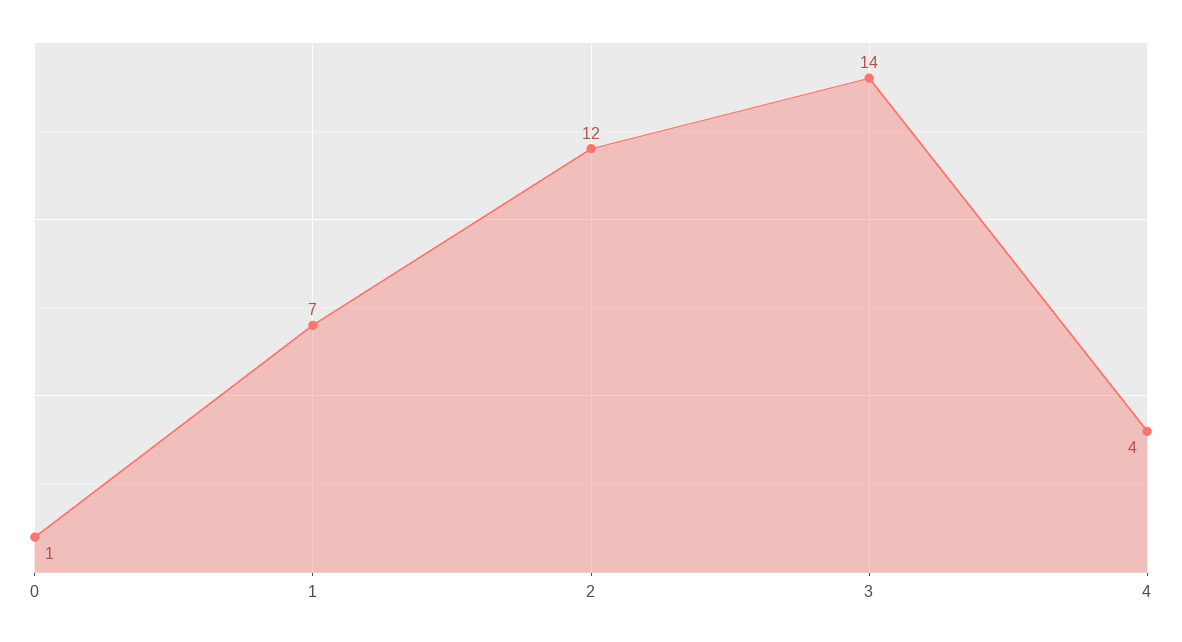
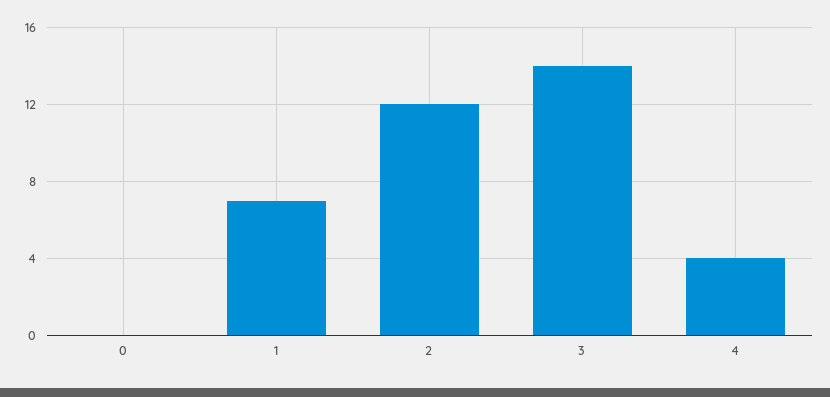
  {
-   "0": 1,
+   "0": 0,
    "1": 7,
    "2": 12,
    "3": 14,
    "4": 4
  }

